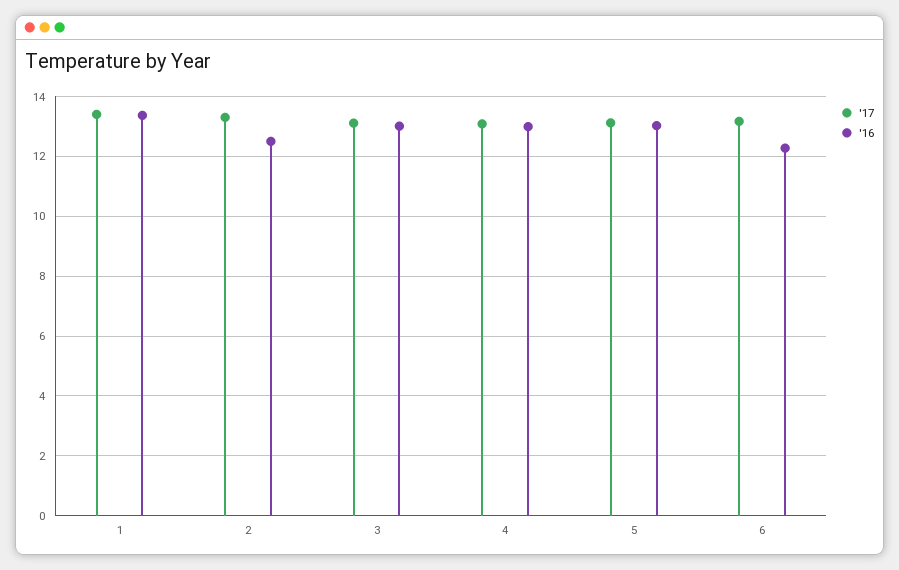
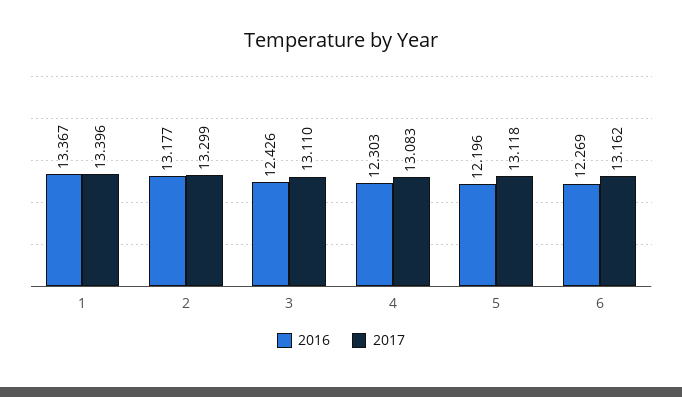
  {
    "'17": {
      "1": 13.396,
      "2": 13.299,
      "3": 13.11,
      "4": 13.083,
      "5": 13.118,
      "6": 13.162
    },
    "'16": {
      "1": 13.367,
-     "2": 12.5,
+     "2": 13.177,
-     "3": 13,
+     "3": 12.426,
-     "4": 13,
+     "4": 12.303,
-     "5": 13,
+     "5": 12.196,
      "6": 12.269
    }
  }

